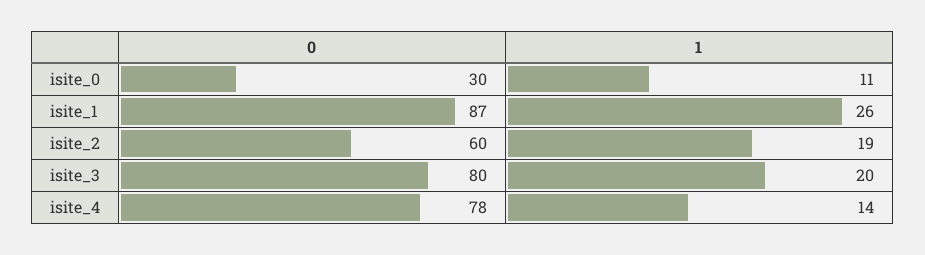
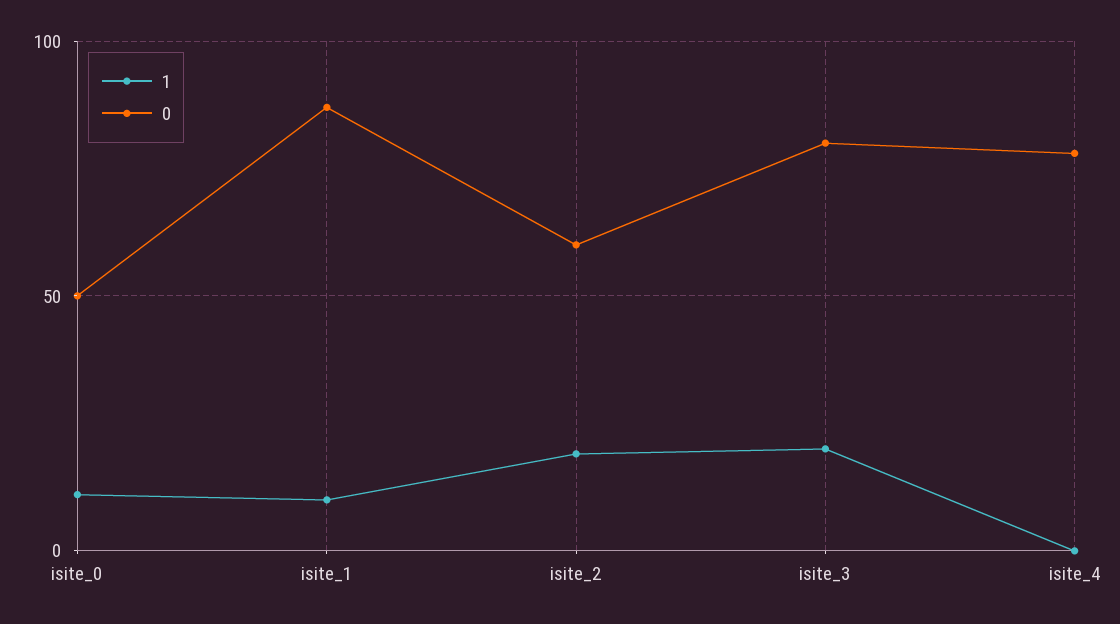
  {
    "0": {
-     "isite_0": 30,
+     "isite_0": 50,
      "isite_1": 87,
      "isite_2": 60,
      "isite_3": 80,
      "isite_4": 78
    },
    "1": {
      "isite_0": 11,
-     "isite_1": 26,
+     "isite_1": 10,
      "isite_2": 19,
      "isite_3": 20,
-     "isite_4": 14
+     "isite_4": 0
    }
  }

